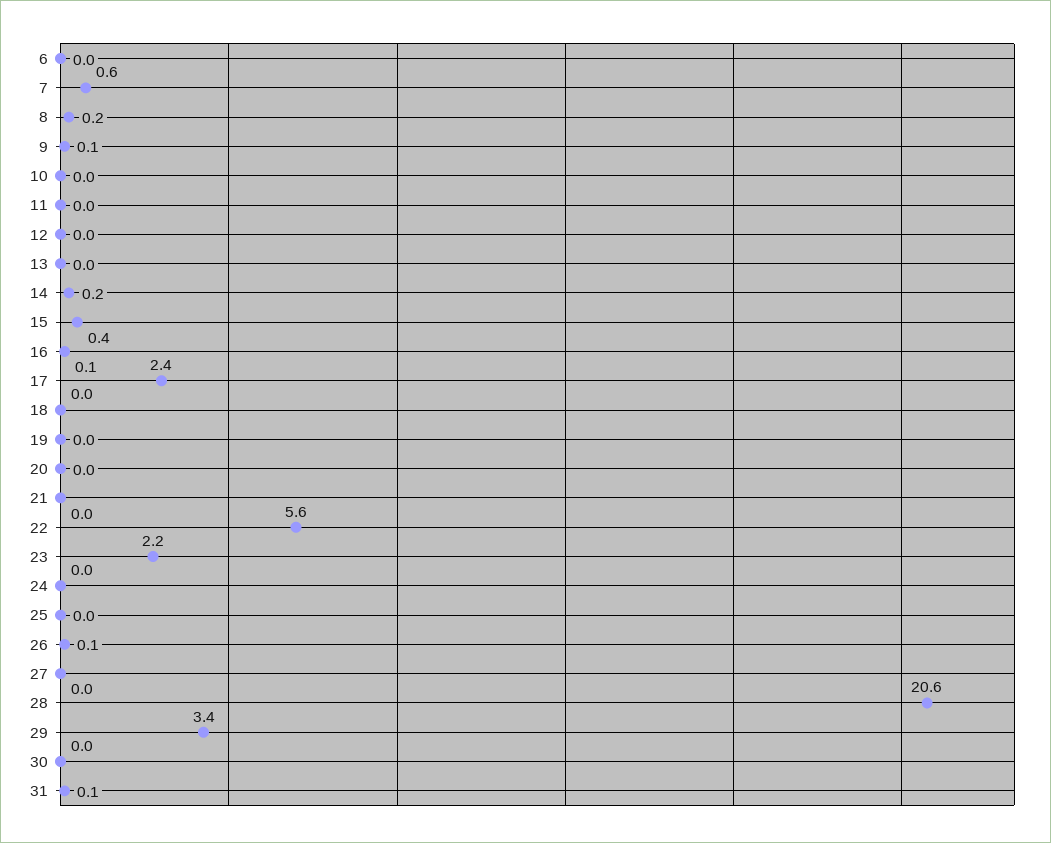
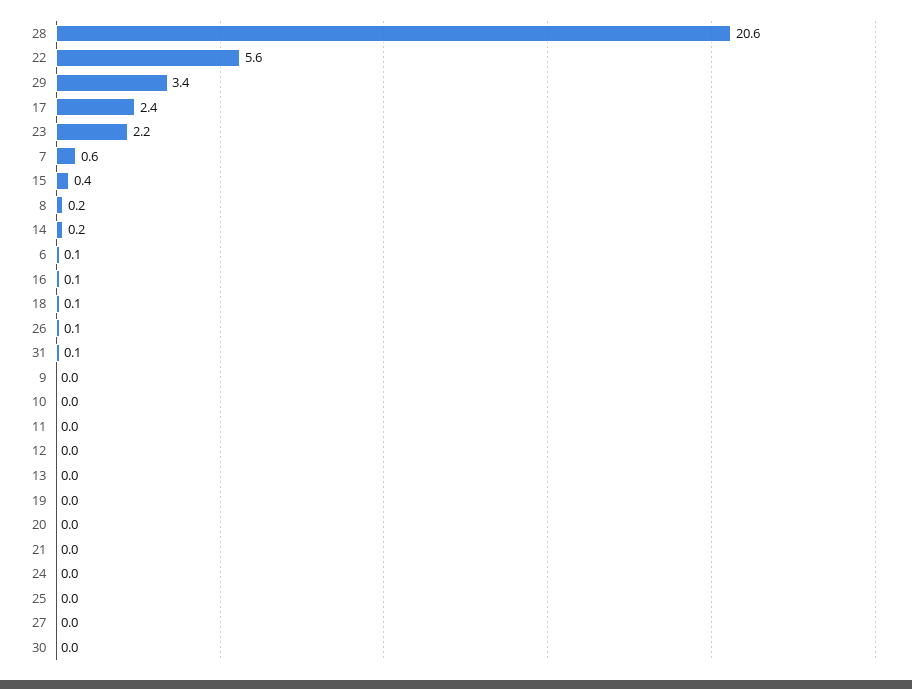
  {
-   "6": 0,
+   "6": 0.1,
    "7": 0.6,
    "8": 0.2,
-   "9": 0.1,
+   "9": 0,
    "10": 0,
    "11": 0,
    "12": 0,
    "13": 0,
    "14": 0.2,
    "15": 0.4,
    "16": 0.1,
    "17": 2.4,
-   "18": 0,
+   "18": 0.1,
    "19": 0,
    "20": 0,
    "21": 0,
    "22": 5.6,
    "23": 2.2,
    "24": 0,
    "25": 0,
    "26": 0.1,
    "27": 0,
    "28": 20.6,
    "29": 3.4,
    "30": 0,
    "31": 0.1
  }

